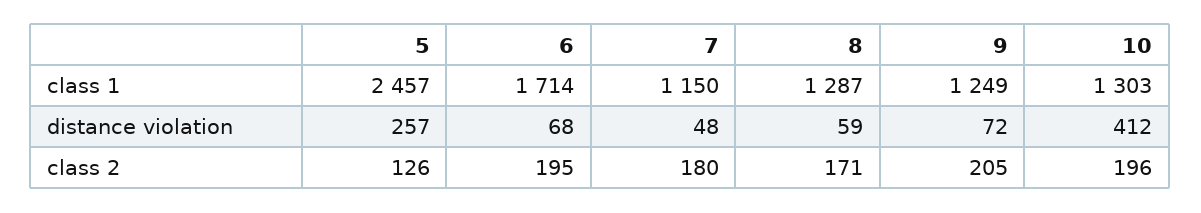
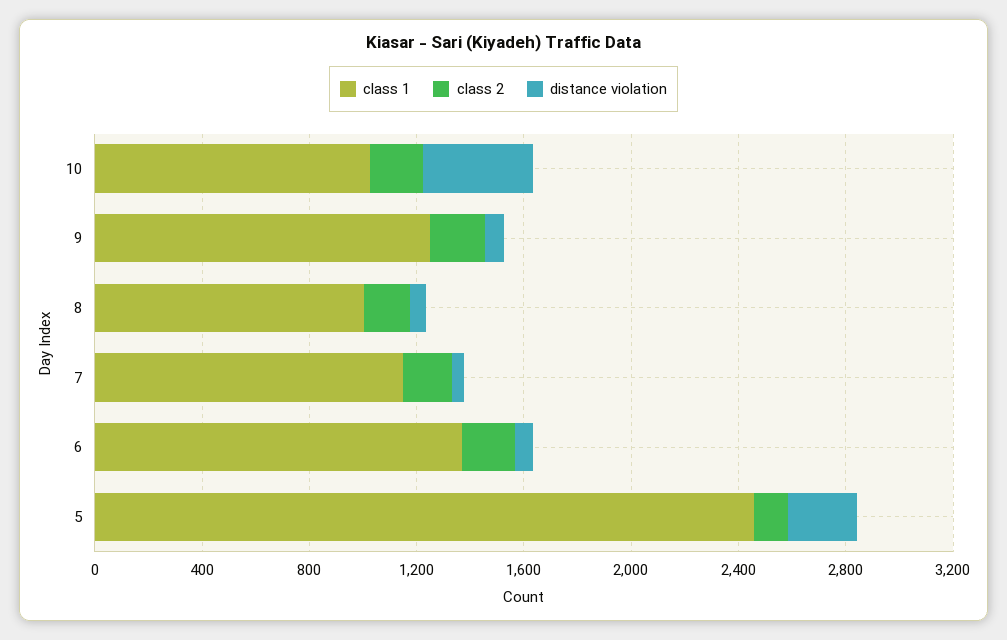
  {
    "class 1": {
      "5": 2457,
-     "6": 1714,
+     "6": 1400,
      "7": 1150,
-     "8": 1287,
+     "8": 1000,
      "9": 1249,
-     "10": 1303
+     "10": 1000
    },
    "distance violation": {
      "5": 257,
      "6": 68,
      "7": 48,
      "8": 59,
      "9": 72,
      "10": 412
    },
    "class 2": {
      "5": 126,
      "6": 195,
      "7": 180,
      "8": 171,
      "9": 205,
      "10": 196
    }
  }

